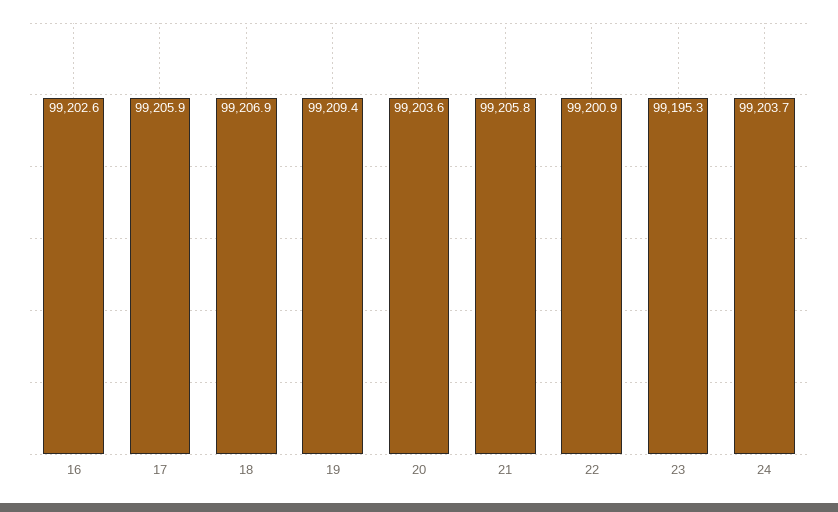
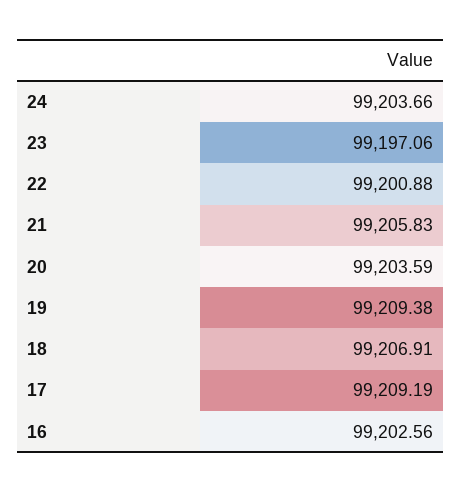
  {
    "16": 99202.56,
-   "17": 99205.9,
+   "17": 99209.19,
    "18": 99206.91,
    "19": 99209.38,
    "20": 99203.59,
    "21": 99205.83,
    "22": 99200.88,
-   "23": 99195.3,
+   "23": 99197.06,
    "24": 99203.66
  }

